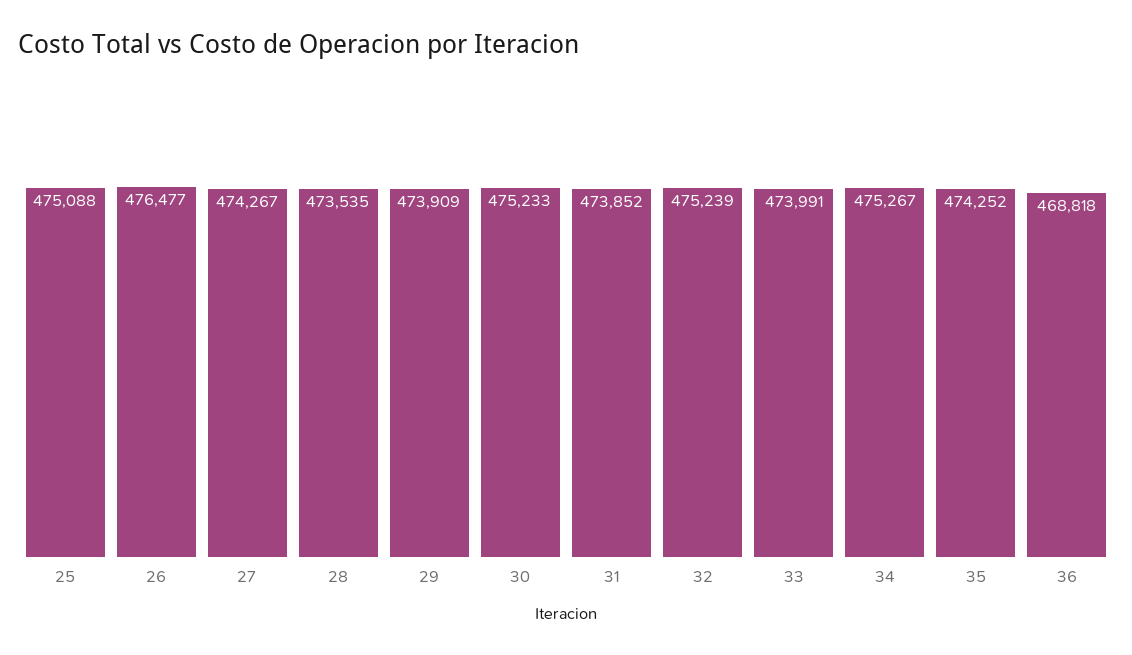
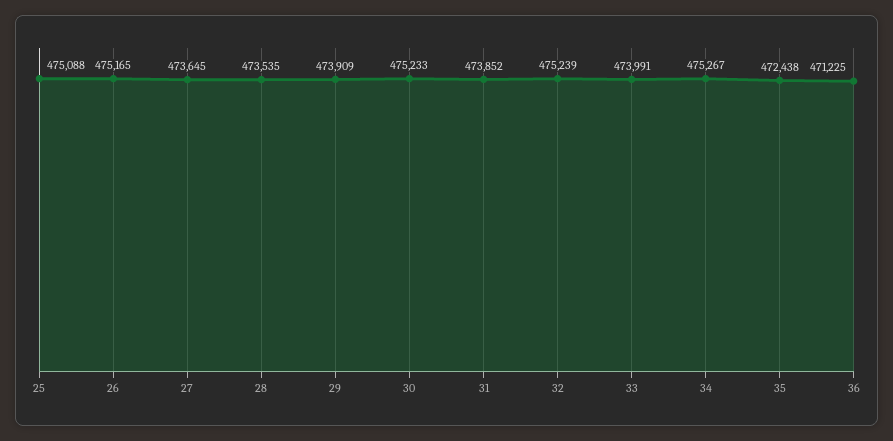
  {
    "25": 475088,
-   "26": 476477,
+   "26": 475165,
-   "27": 474267,
+   "27": 473645,
    "28": 473535,
    "29": 473909,
    "30": 475233,
    "31": 473852,
    "32": 475239,
    "33": 473991,
    "34": 475267,
-   "35": 474252,
+   "35": 472438,
-   "36": 468818
+   "36": 471225
  }

